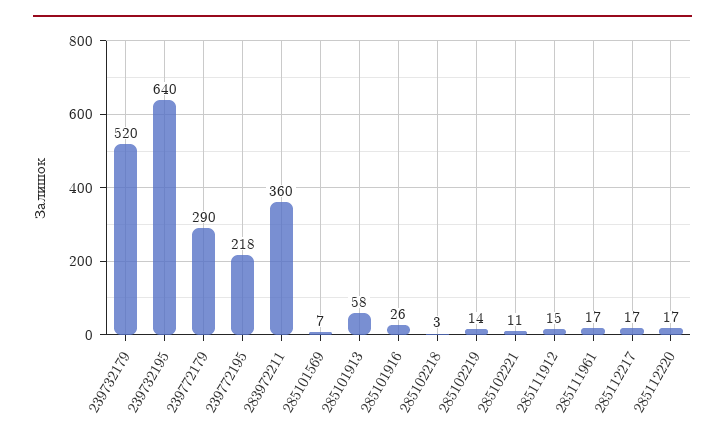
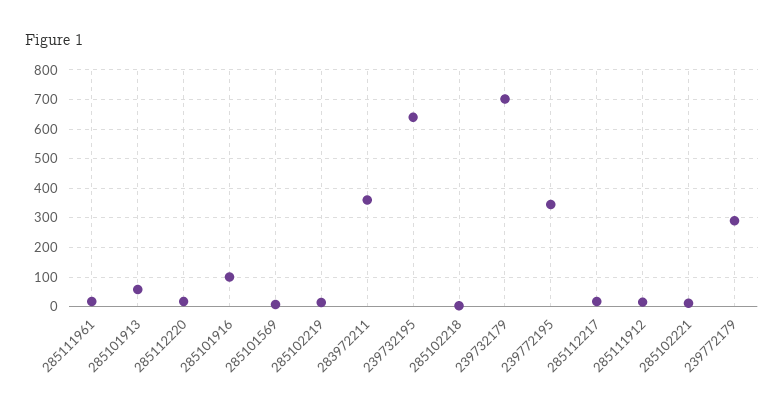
  {
-   "239732179": 520,
+   "239732179": 700,
    "239732195": 640,
    "239772179": 290,
-   "239772195": 218,
+   "239772195": 350,
    "283972211": 360,
    "285101569": 7,
    "285101913": 58,
-   "285101916": 26,
+   "285101916": 100,
    "285102218": 3,
    "285102219": 14,
    "285102221": 11,
    "285111912": 15,
    "285111961": 17,
    "285112217": 17,
    "285112220": 17
  }

